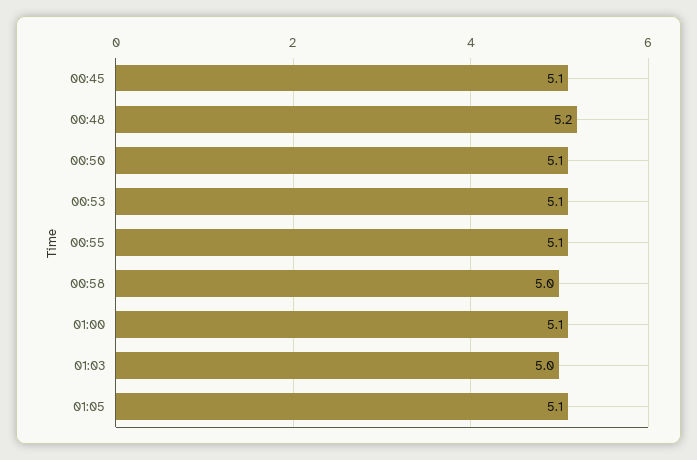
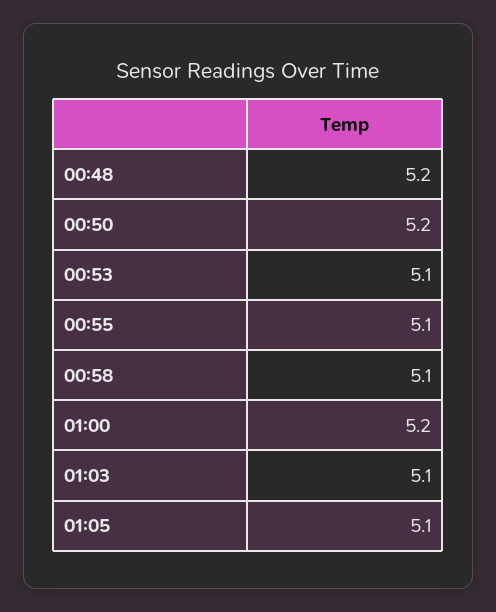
  {
-   "00:45": 5.1,
    "00:48": 5.2,
-   "00:50": 5.1,
+   "00:50": 5.2,
    "00:53": 5.1,
    "00:55": 5.1,
-   "00:58": 5,
+   "00:58": 5.1,
-   "01:00": 5.1,
+   "01:00": 5.2,
-   "01:03": 5,
+   "01:03": 5.1,
    "01:05": 5.1
  }

